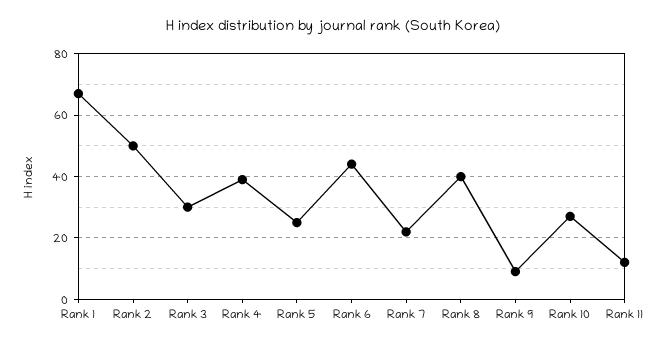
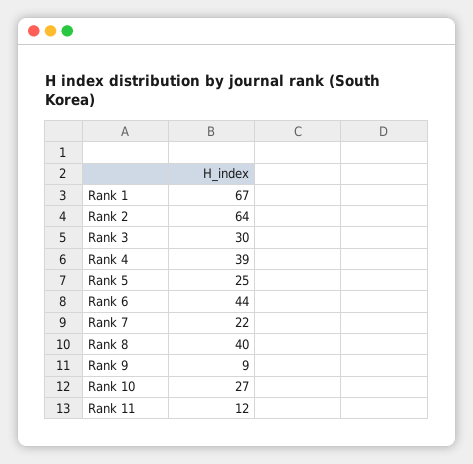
  {
    "Rank 1": 67,
-   "Rank 2": 50,
+   "Rank 2": 64,
    "Rank 3": 30,
    "Rank 4": 39,
    "Rank 5": 25,
    "Rank 6": 44,
    "Rank 7": 22,
    "Rank 8": 40,
    "Rank 9": 9,
    "Rank 10": 27,
    "Rank 11": 12
  }

